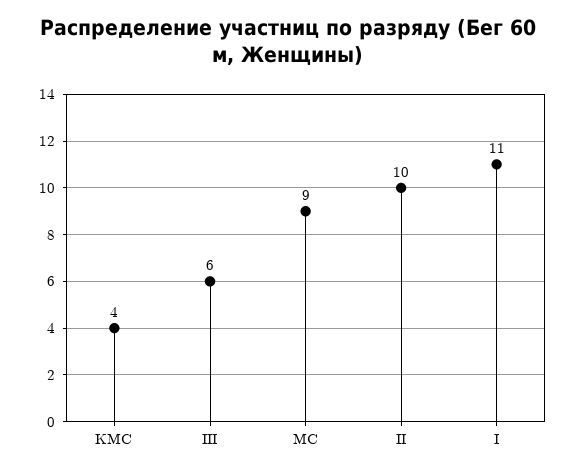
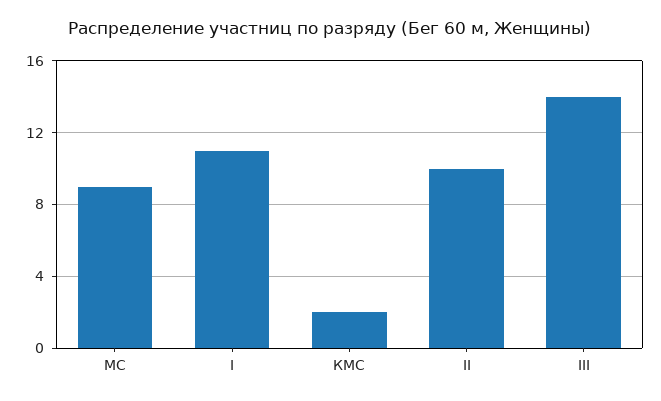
  {
-   "КМС": 4,
+   "КМС": 2,
-   "III": 6,
+   "III": 14,
    "МС": 9,
    "II": 10,
    "I": 11
  }

